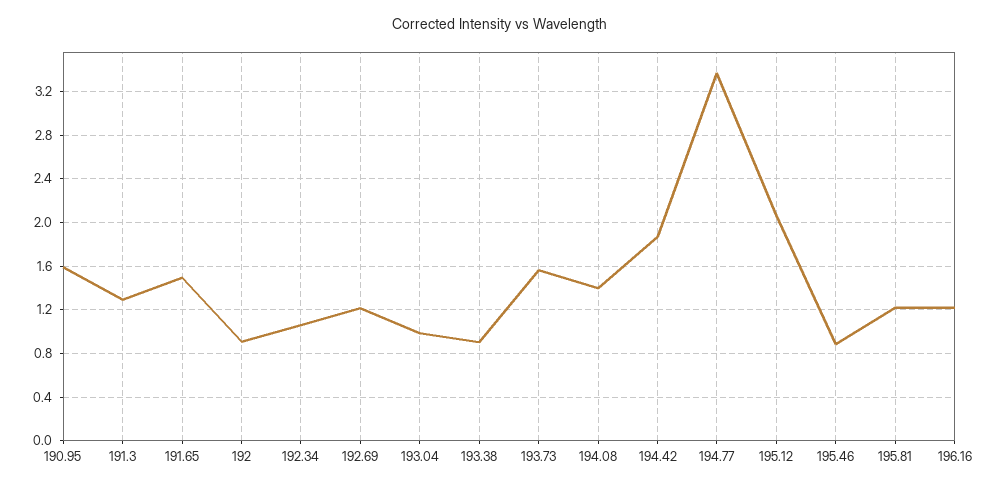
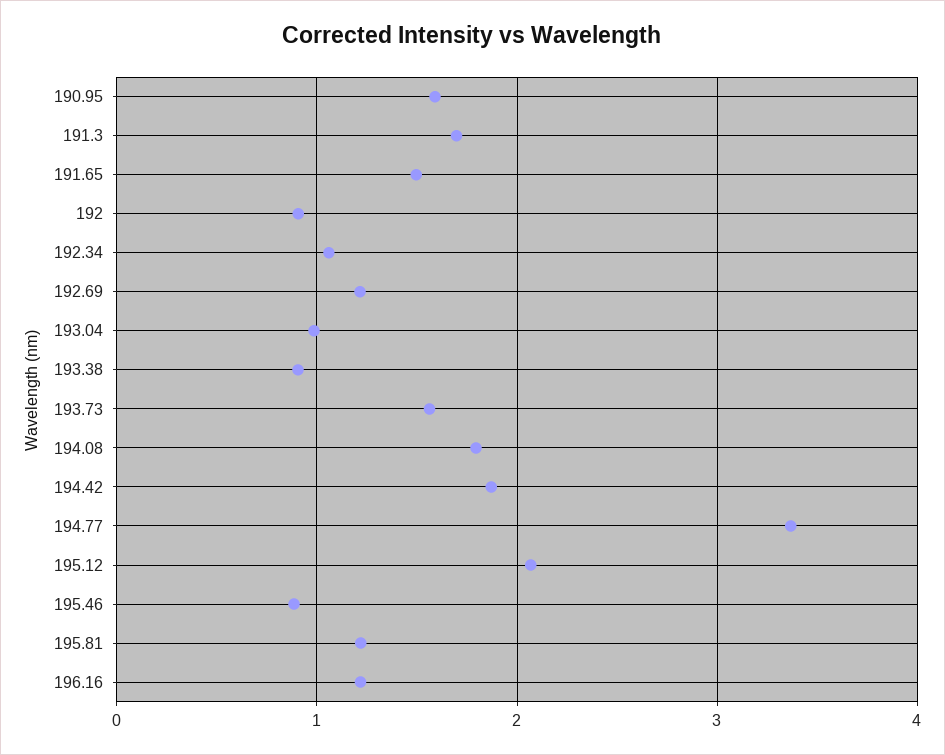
  {
    "190.95": 1.6,
-   "191.3": 1.3,
+   "191.3": 1.7,
    "191.65": 1.5,
    "192": 0.9,
    "192.34": 1.1,
    "192.69": 1.2,
    "193.04": 1,
    "193.38": 0.9,
    "193.73": 1.6,
-   "194.08": 1.4,
+   "194.08": 1.8,
    "194.42": 1.9,
    "194.77": 3.4,
    "195.12": 2.1,
    "195.46": 0.9,
    "195.81": 1.2,
    "196.16": 1.2
  }

